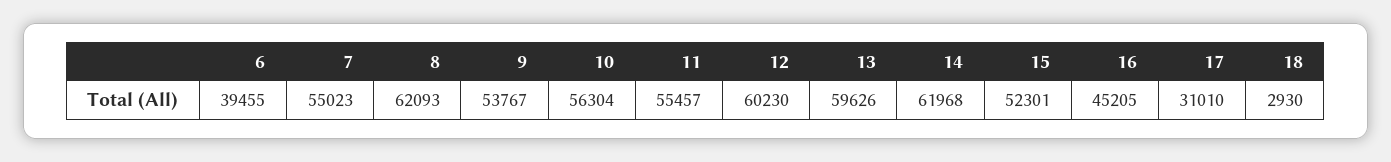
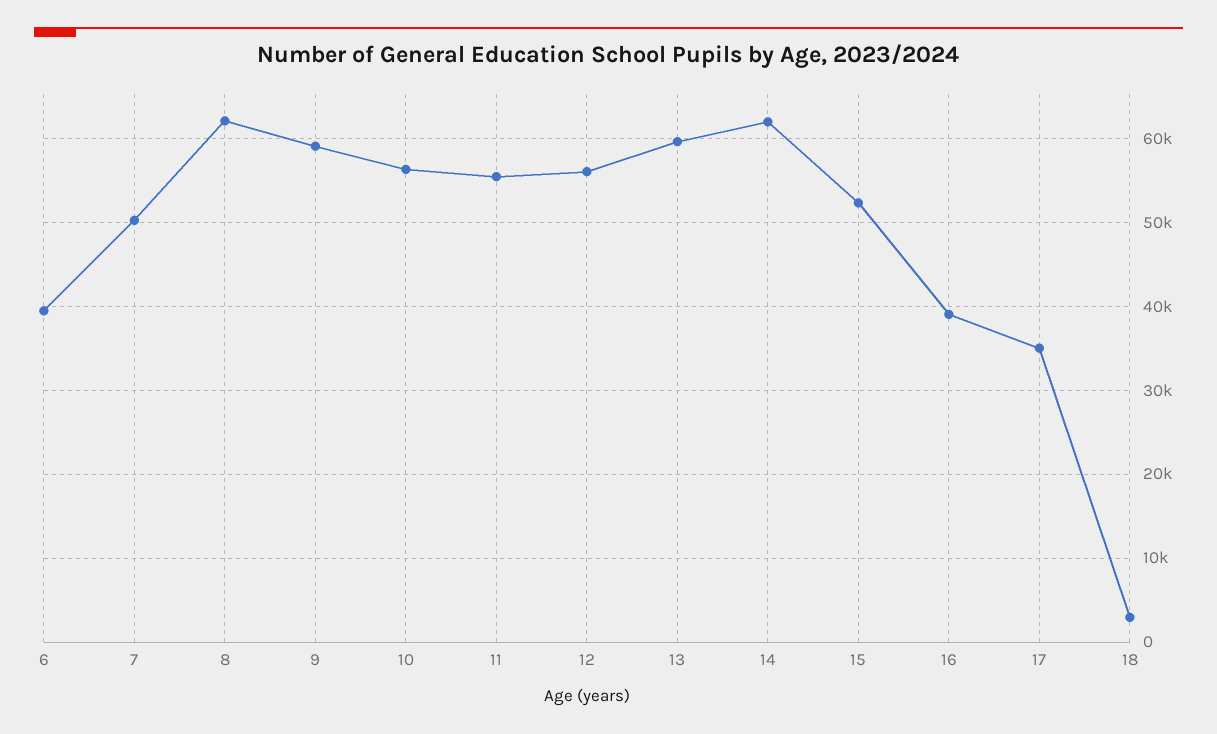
  {
    "6": 39455,
-   "7": 55023,
+   "7": 50000,
    "8": 62093,
-   "9": 53767,
+   "9": 59000,
    "10": 56304,
    "11": 55457,
-   "12": 60230,
+   "12": 56000,
    "13": 59626,
    "14": 61968,
    "15": 52301,
-   "16": 45205,
+   "16": 39000,
-   "17": 31010,
+   "17": 35000,
    "18": 2930
  }

